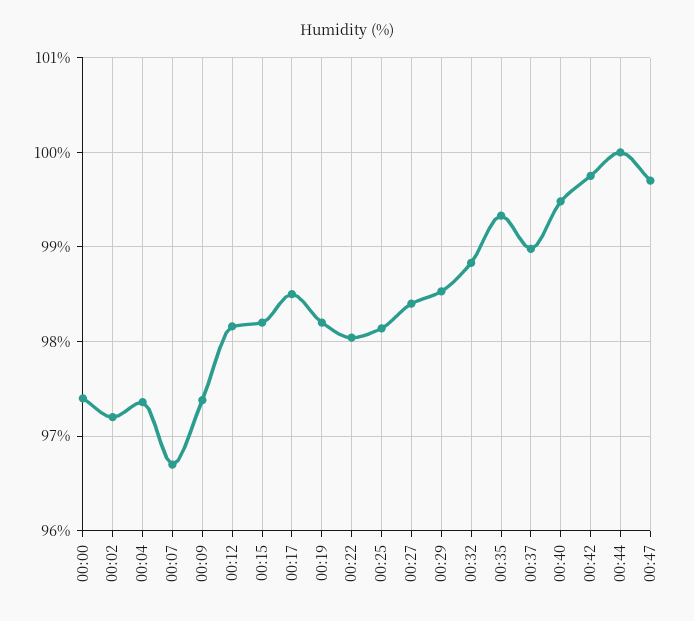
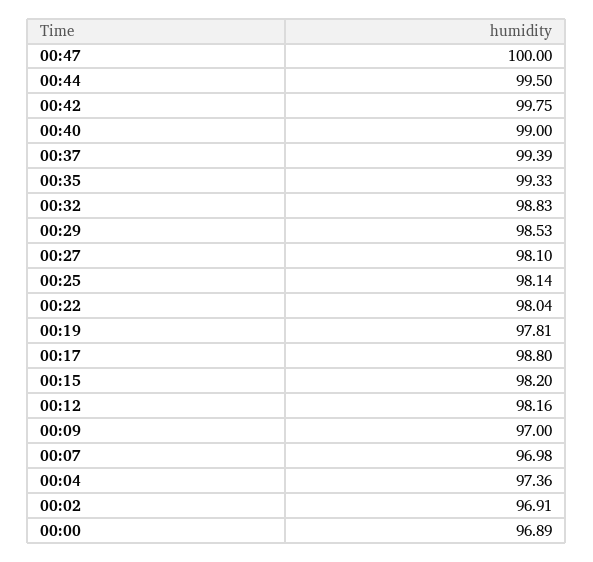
  {
-   "00:00": 97.4,
+   "00:00": 96.89,
-   "00:02": 97.2,
+   "00:02": 96.91,
    "00:04": 97.36,
-   "00:07": 96.7,
+   "00:07": 96.98,
-   "00:09": 97.4,
+   "00:09": 97,
    "00:12": 98.16,
    "00:15": 98.2,
-   "00:17": 98.5,
+   "00:17": 98.8,
-   "00:19": 98.2,
+   "00:19": 97.81,
    "00:22": 98.04,
    "00:25": 98.14,
-   "00:27": 98.4,
+   "00:27": 98.1,
    "00:29": 98.53,
    "00:32": 98.83,
    "00:35": 99.33,
-   "00:37": 99,
+   "00:37": 99.39,
-   "00:40": 99.5,
+   "00:40": 99,
    "00:42": 99.75,
-   "00:44": 100,
+   "00:44": 99.5,
-   "00:47": 99.7
+   "00:47": 100
  }

